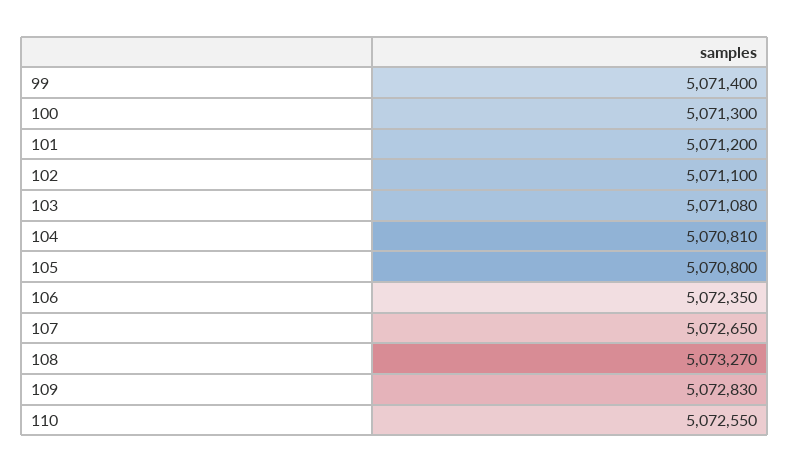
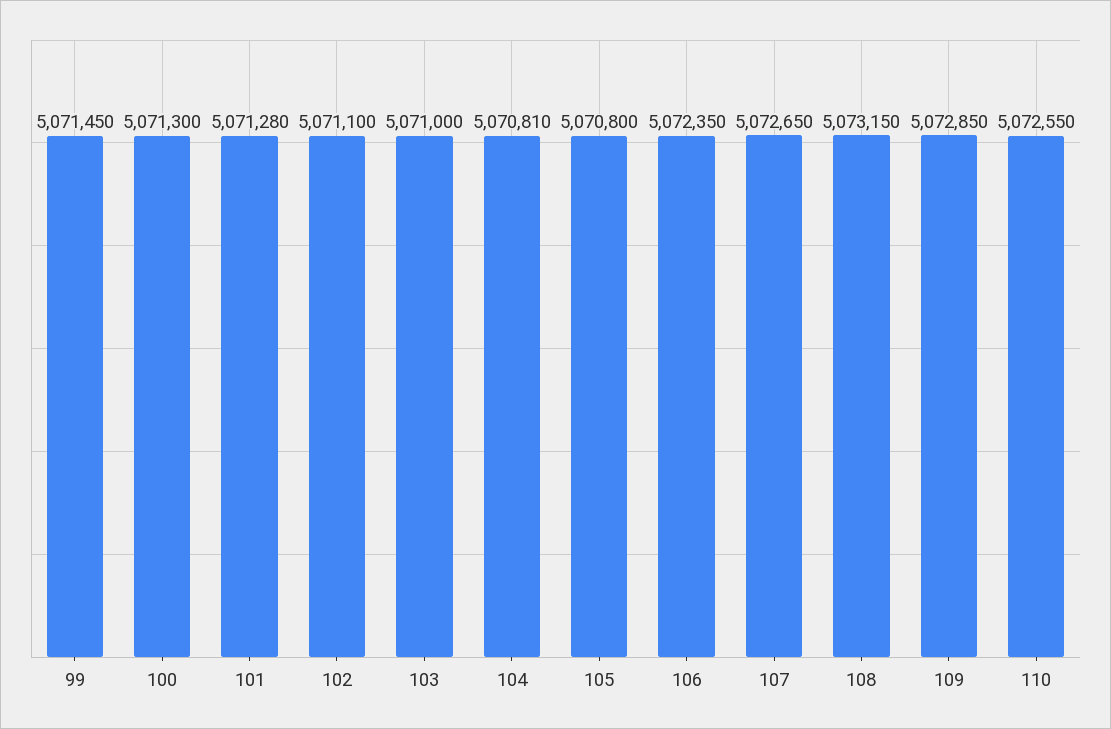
  {
-   "99": 5071400,
+   "99": 5071450,
    "100": 5071300,
-   "101": 5071200,
+   "101": 5071280,
    "102": 5071100,
-   "103": 5071080,
+   "103": 5071000,
    "104": 5070810,
    "105": 5070800,
    "106": 5072350,
    "107": 5072650,
-   "108": 5073270,
+   "108": 5073150,
-   "109": 5072830,
+   "109": 5072850,
    "110": 5072550
  }

